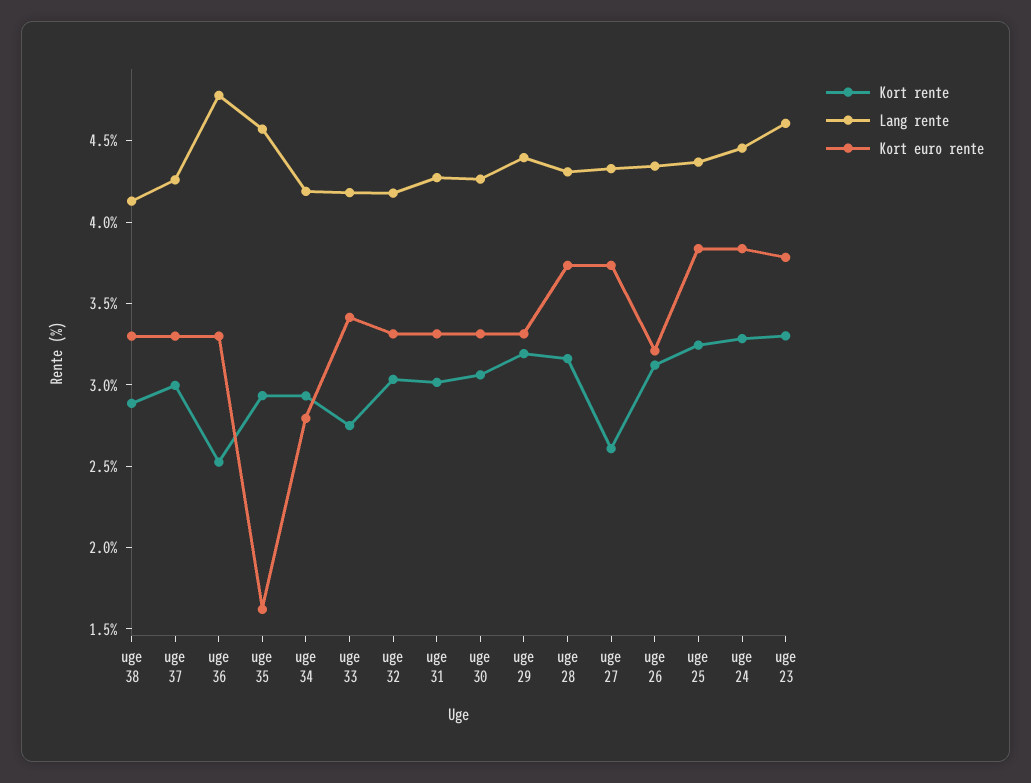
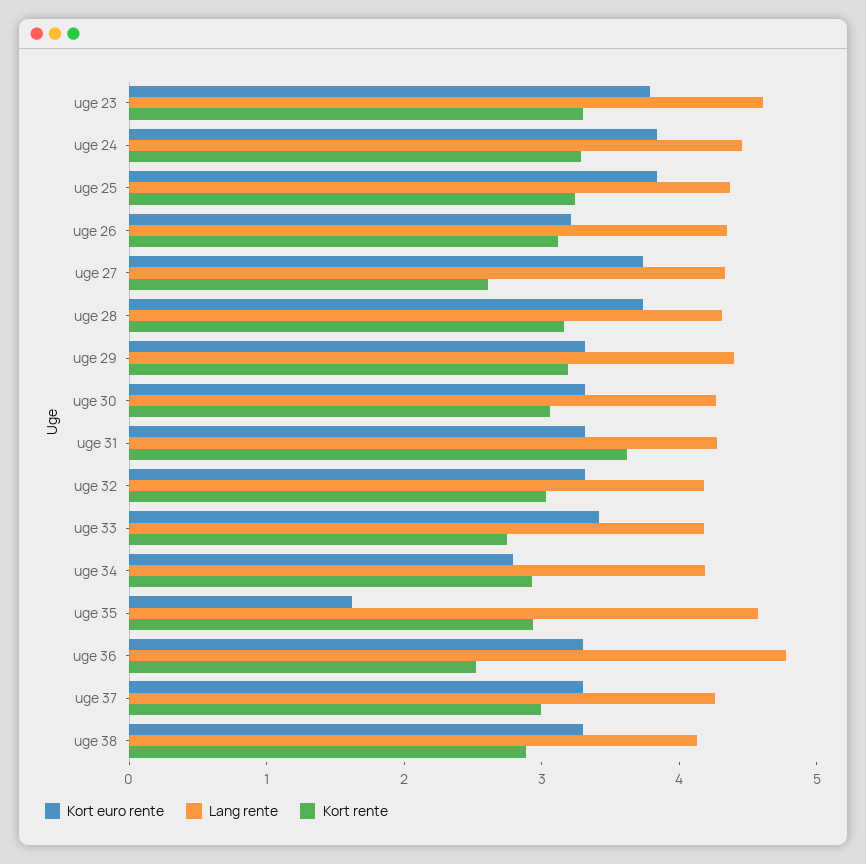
  {
    "Kort rente": {
      "uge 38": 2.9,
      "uge 37": 3,
      "uge 36": 2.5,
      "uge 35": 2.9,
      "uge 34": 2.9,
      "uge 33": 2.7,
      "uge 32": 3,
-     "uge 31": 3,
+     "uge 31": 3.6,
      "uge 30": 3.1,
      "uge 29": 3.2,
      "uge 28": 3.2,
      "uge 27": 2.6,
      "uge 26": 3.1,
      "uge 25": 3.2,
      "uge 24": 3.3,
      "uge 23": 3.3
    },
    "Lang rente": {
      "uge 38": 4.1,
      "uge 37": 4.3,
      "uge 36": 4.8,
      "uge 35": 4.6,
      "uge 34": 4.2,
      "uge 33": 4.2,
      "uge 32": 4.2,
      "uge 31": 4.3,
      "uge 30": 4.3,
      "uge 29": 4.4,
      "uge 28": 4.3,
      "uge 27": 4.3,
      "uge 26": 4.3,
      "uge 25": 4.4,
      "uge 24": 4.5,
      "uge 23": 4.6
    },
    "Kort euro rente": {
      "uge 38": 3.3,
      "uge 37": 3.3,
      "uge 36": 3.3,
      "uge 35": 1.6,
      "uge 34": 2.8,
      "uge 33": 3.4,
      "uge 32": 3.3,
      "uge 31": 3.3,
      "uge 30": 3.3,
      "uge 29": 3.3,
      "uge 28": 3.7,
      "uge 27": 3.7,
      "uge 26": 3.2,
      "uge 25": 3.8,
      "uge 24": 3.8,
      "uge 23": 3.8
    }
  }

